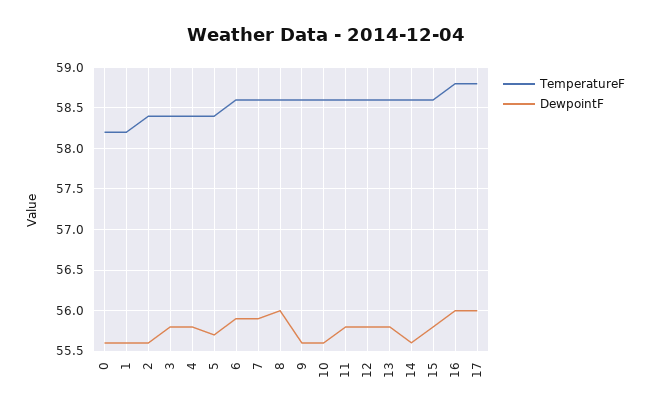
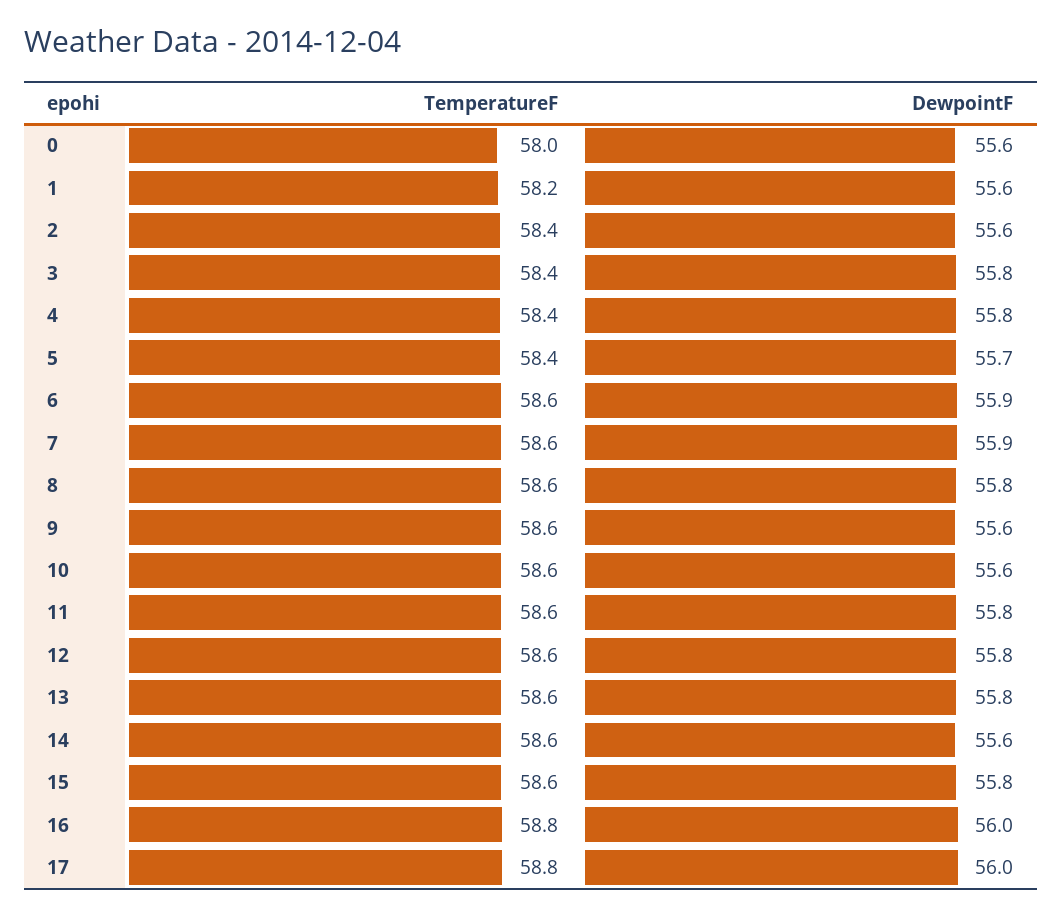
  {
    "TemperatureF": {
-     "0": 58.2,
+     "0": 58,
      "1": 58.2,
      "2": 58.4,
      "3": 58.4,
      "4": 58.4,
      "5": 58.4,
      "6": 58.6,
      "7": 58.6,
      "8": 58.6,
      "9": 58.6,
      "10": 58.6,
      "11": 58.6,
      "12": 58.6,
      "13": 58.6,
      "14": 58.6,
      "15": 58.6,
      "16": 58.8,
      "17": 58.8
    },
    "DewpointF": {
      "0": 55.6,
      "1": 55.6,
      "2": 55.6,
      "3": 55.8,
      "4": 55.8,
      "5": 55.7,
      "6": 55.9,
      "7": 55.9,
-     "8": 56,
+     "8": 55.8,
      "9": 55.6,
      "10": 55.6,
      "11": 55.8,
      "12": 55.8,
      "13": 55.8,
      "14": 55.6,
      "15": 55.8,
      "16": 56,
      "17": 56
    }
  }

